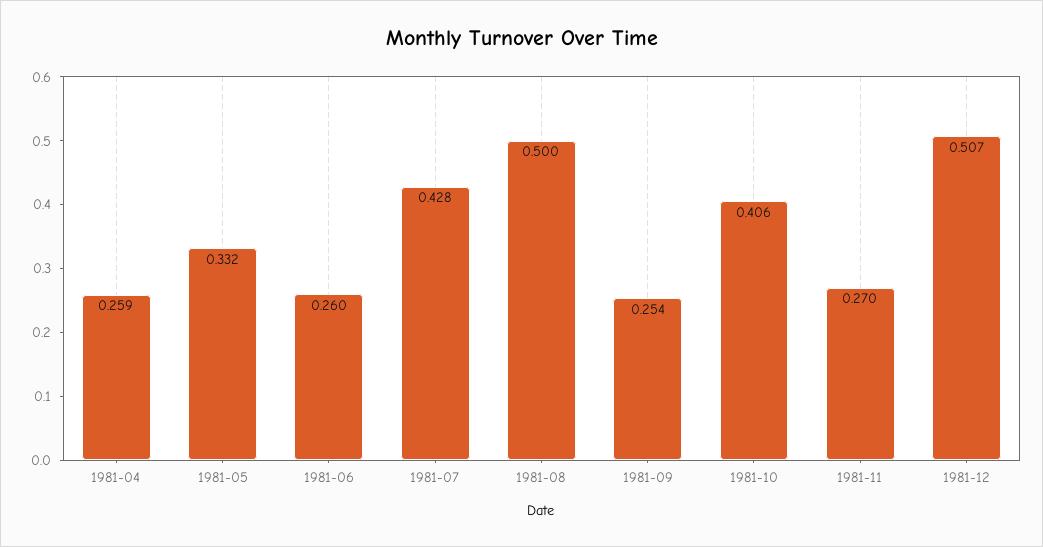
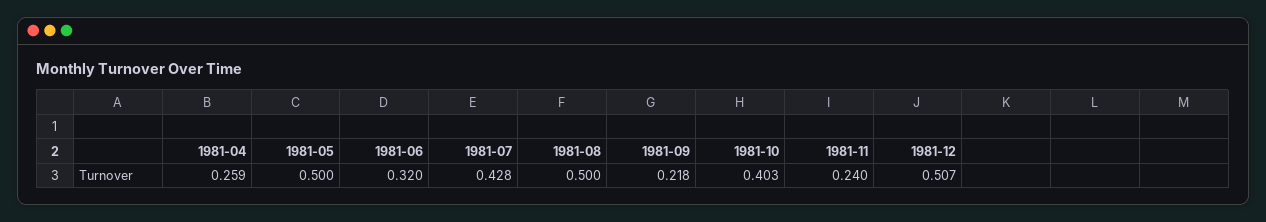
  {
    "1981-04": 0.259,
-   "1981-05": 0.332,
+   "1981-05": 0.5,
-   "1981-06": 0.26,
+   "1981-06": 0.32,
    "1981-07": 0.428,
    "1981-08": 0.5,
-   "1981-09": 0.254,
+   "1981-09": 0.218,
-   "1981-10": 0.406,
+   "1981-10": 0.403,
-   "1981-11": 0.27,
+   "1981-11": 0.24,
    "1981-12": 0.507
  }

